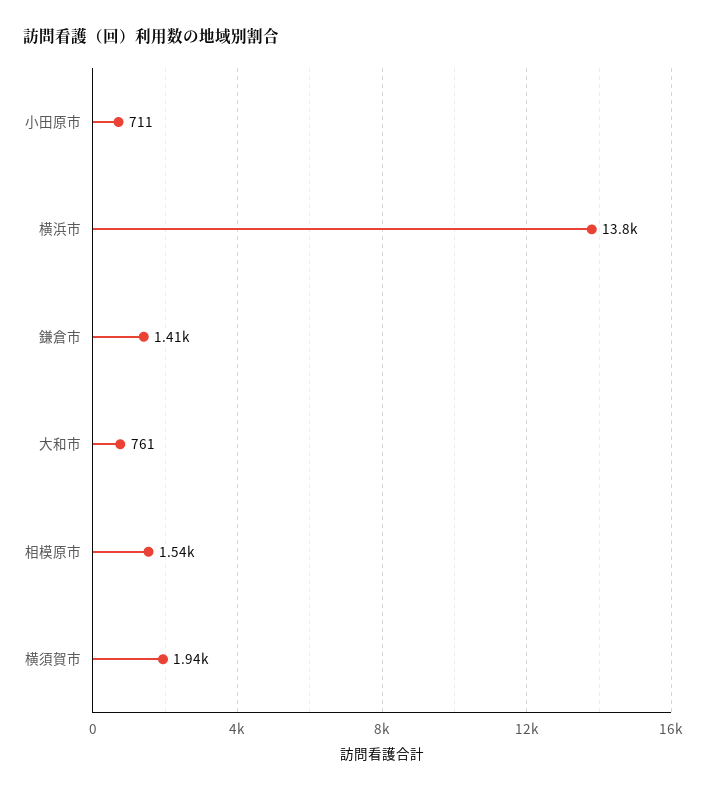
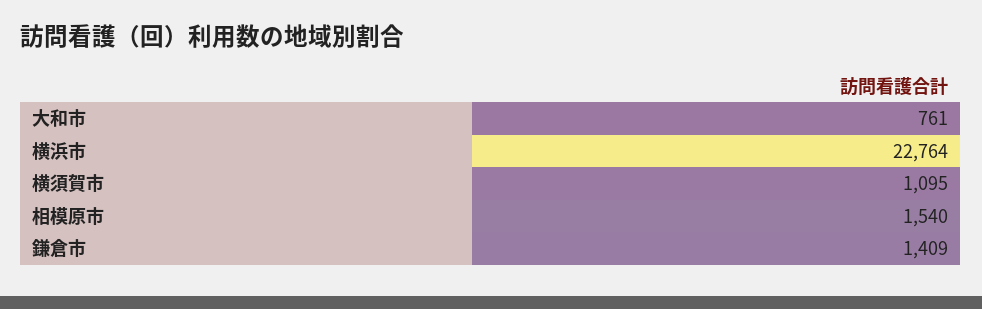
  {
-   "小田原市": 711,
-   "横浜市": 13800,
+   "横浜市": 22764,
    "鎌倉市": 1409,
    "大和市": 761,
    "相模原市": 1540,
-   "横須賀市": 1940
+   "横須賀市": 1095
  }

